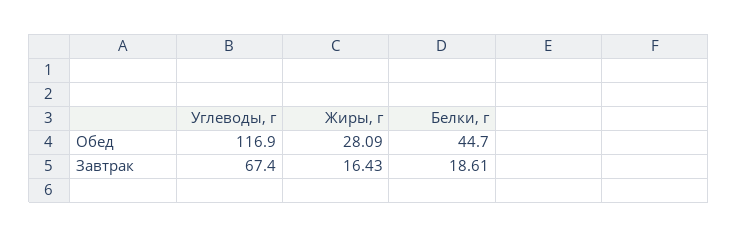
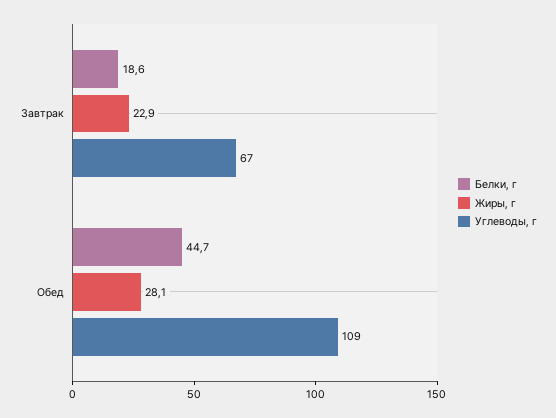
  {
    "Углеводы, г": {
-     "Обед": 116.9,
+     "Обед": 109,
      "Завтрак": 67.4
    },
    "Жиры, г": {
      "Обед": 28.09,
-     "Завтрак": 16.43
+     "Завтрак": 22.9
    },
    "Белки, г": {
      "Обед": 44.7,
      "Завтрак": 18.61
    }
  }

